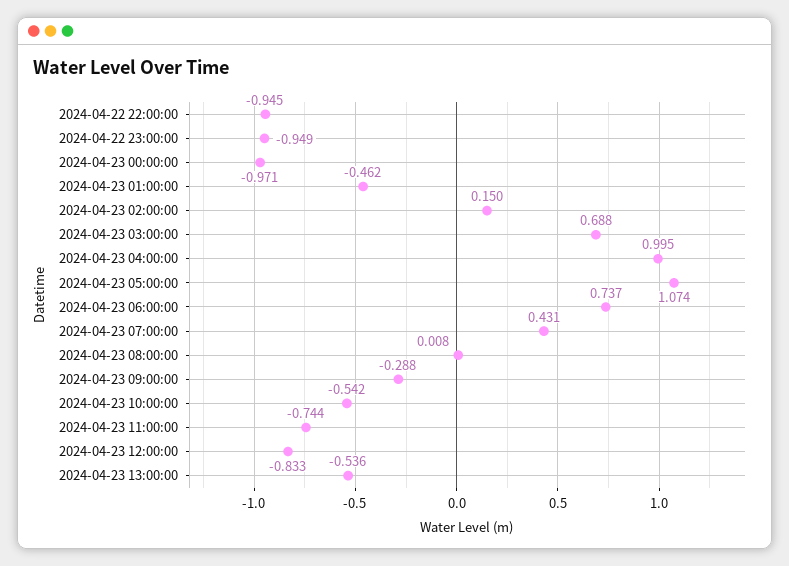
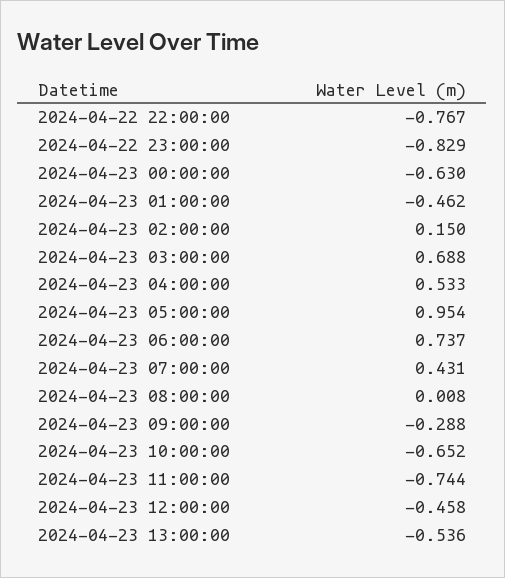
  {
-   "2024-04-22 22:00:00": -0.945,
+   "2024-04-22 22:00:00": -0.767,
-   "2024-04-22 23:00:00": -0.949,
+   "2024-04-22 23:00:00": -0.829,
-   "2024-04-23 00:00:00": -0.971,
+   "2024-04-23 00:00:00": -0.63,
    "2024-04-23 01:00:00": -0.462,
    "2024-04-23 02:00:00": 0.15,
    "2024-04-23 03:00:00": 0.688,
-   "2024-04-23 04:00:00": 0.995,
+   "2024-04-23 04:00:00": 0.533,
-   "2024-04-23 05:00:00": 1.074,
+   "2024-04-23 05:00:00": 0.954,
    "2024-04-23 06:00:00": 0.737,
    "2024-04-23 07:00:00": 0.431,
    "2024-04-23 08:00:00": 0.008,
    "2024-04-23 09:00:00": -0.288,
-   "2024-04-23 10:00:00": -0.542,
+   "2024-04-23 10:00:00": -0.652,
    "2024-04-23 11:00:00": -0.744,
-   "2024-04-23 12:00:00": -0.833,
+   "2024-04-23 12:00:00": -0.458,
    "2024-04-23 13:00:00": -0.536
  }

